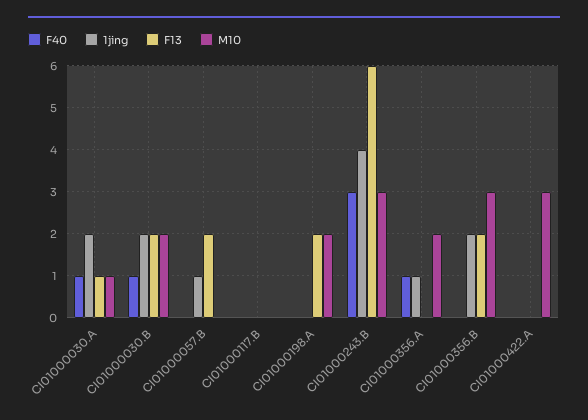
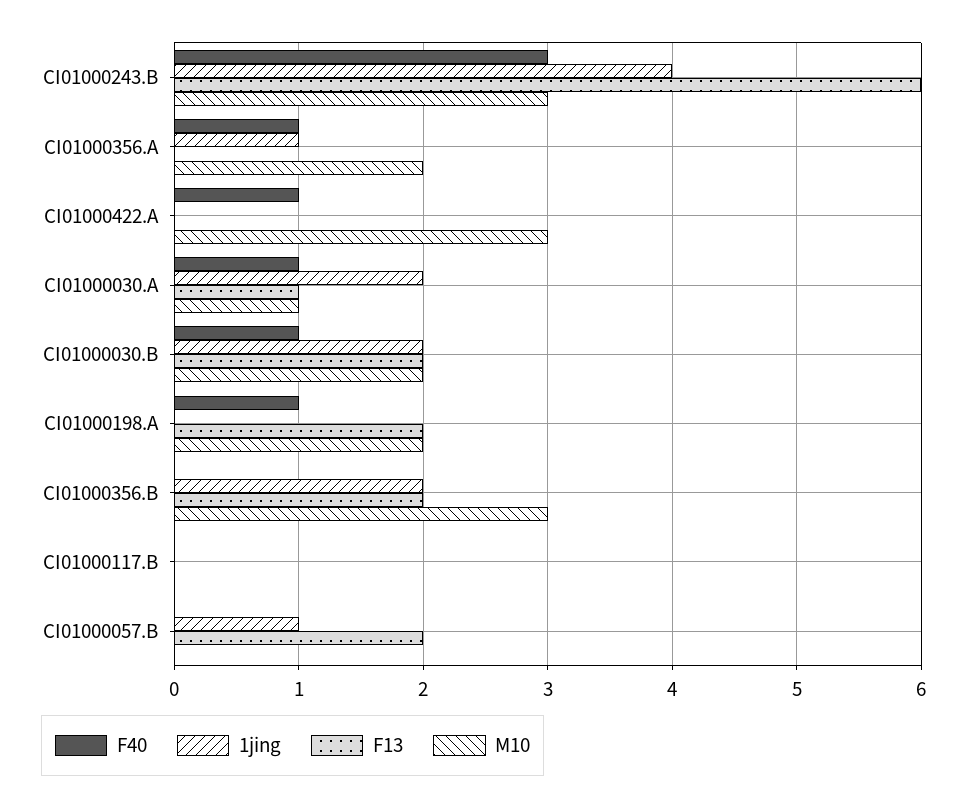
  {
    "F40": {
      "CI01000030.A": 1,
      "CI01000030.B": 1,
      "CI01000057.B": 0,
      "CI01000117.B": 0,
-     "CI01000198.A": 0,
+     "CI01000198.A": 1,
      "CI01000243.B": 3,
      "CI01000356.A": 1,
      "CI01000356.B": 0,
-     "CI01000422.A": 0
+     "CI01000422.A": 1
    },
    "1jing": {
      "CI01000030.A": 2,
      "CI01000030.B": 2,
      "CI01000057.B": 1,
      "CI01000117.B": 0,
      "CI01000198.A": 0,
      "CI01000243.B": 4,
      "CI01000356.A": 1,
      "CI01000356.B": 2,
      "CI01000422.A": 0
    },
    "F13": {
      "CI01000030.A": 1,
      "CI01000030.B": 2,
      "CI01000057.B": 2,
      "CI01000117.B": 0,
      "CI01000198.A": 2,
      "CI01000243.B": 6,
      "CI01000356.A": 0,
      "CI01000356.B": 2,
      "CI01000422.A": 0
    },
    "M10": {
      "CI01000030.A": 1,
      "CI01000030.B": 2,
      "CI01000057.B": 0,
      "CI01000117.B": 0,
      "CI01000198.A": 2,
      "CI01000243.B": 3,
      "CI01000356.A": 2,
      "CI01000356.B": 3,
      "CI01000422.A": 3
    }
  }

